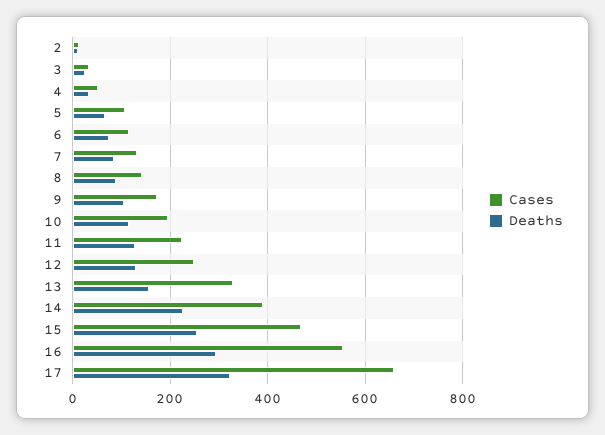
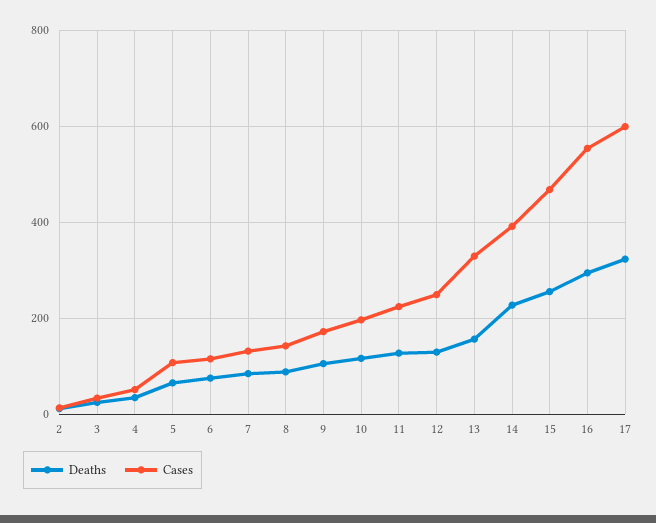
  {
    "Cases": {
      "2": 20,
      "3": 40,
      "4": 60,
      "5": 100,
      "6": 120,
      "7": 140,
      "8": 140,
      "9": 180,
      "10": 200,
      "11": 220,
      "12": 240,
      "13": 320,
      "14": 400,
      "15": 460,
      "16": 560,
-     "17": 660
+     "17": 600
    },
    "Deaths": {
      "2": 20,
      "3": 20,
      "4": 40,
      "5": 60,
      "6": 80,
      "7": 80,
      "8": 80,
      "9": 100,
      "10": 120,
      "11": 120,
      "12": 120,
      "13": 160,
      "14": 220,
      "15": 260,
      "16": 300,
      "17": 320
    }
  }

